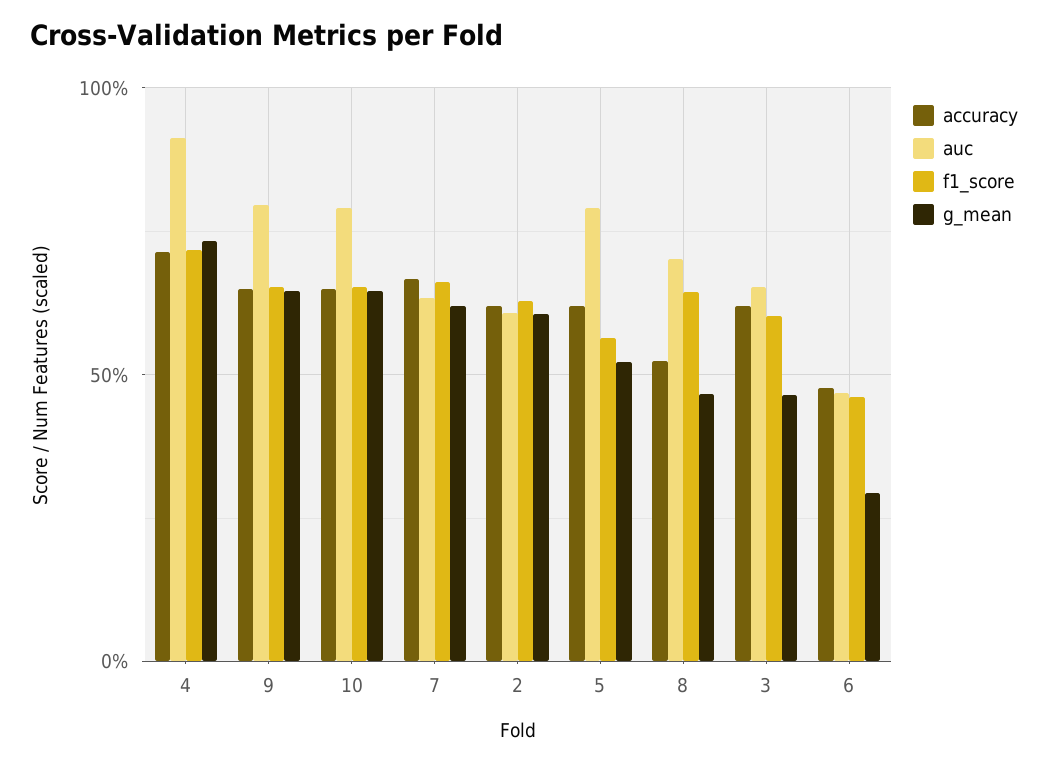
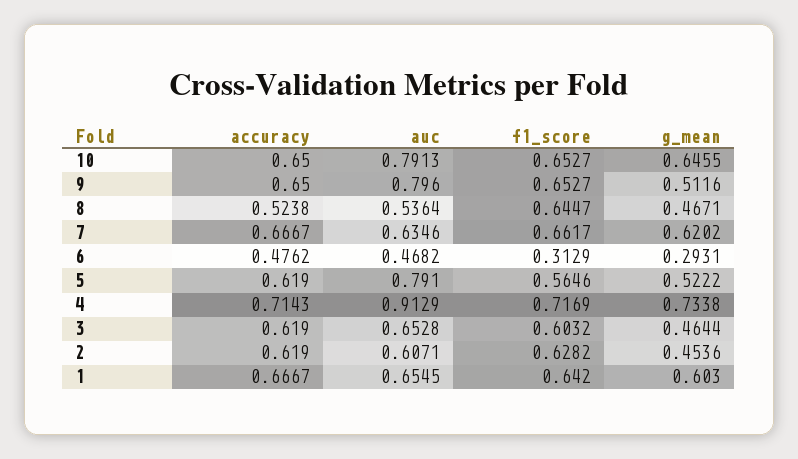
  {
    "accuracy": {
      "4": 0.7143,
      "9": 0.65,
      "10": 0.65,
      "7": 0.6667,
      "2": 0.619,
      "5": 0.619,
      "8": 0.5238,
      "3": 0.619,
-     "6": 0.4762
+     "6": 0.4762,
+     "1": 0.6667
    },
    "auc": {
      "4": 0.9129,
      "9": 0.796,
      "10": 0.7913,
      "7": 0.6346,
      "2": 0.6071,
      "5": 0.791,
-     "8": 0.7,
+     "8": 0.5364,
      "3": 0.6528,
-     "6": 0.4682
+     "6": 0.4682,
+     "1": 0.6545
    },
    "f1_score": {
      "4": 0.7169,
      "9": 0.6527,
      "10": 0.6527,
      "7": 0.6617,
      "2": 0.6282,
      "5": 0.5646,
      "8": 0.6447,
      "3": 0.6032,
-     "6": 0.45
+     "6": 0.3129,
+     "1": 0.642
    },
    "g_mean": {
      "4": 0.7338,
-     "9": 0.65,
+     "9": 0.5116,
      "10": 0.6455,
      "7": 0.6202,
-     "2": 0.6,
+     "2": 0.4536,
      "5": 0.5222,
      "8": 0.4671,
      "3": 0.4644,
-     "6": 0.2931
+     "6": 0.2931,
+     "1": 0.603
    }
  }

